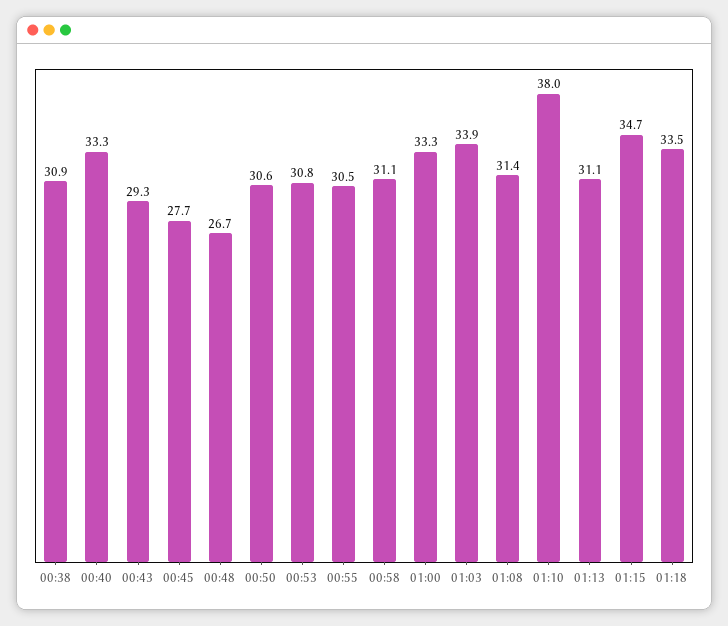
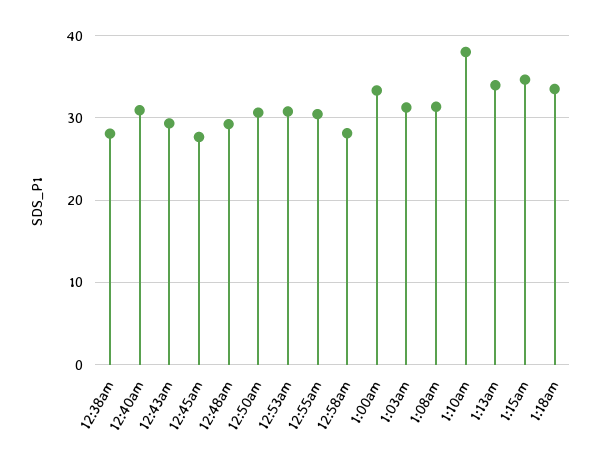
  {
-   "00:38": 30.9,
+   "00:38": 28,
-   "00:40": 33.3,
+   "00:40": 31,
    "00:43": 29.3,
    "00:45": 27.7,
-   "00:48": 26.7,
+   "00:48": 29,
    "00:50": 30.6,
    "00:53": 30.8,
    "00:55": 30.5,
-   "00:58": 31.1,
+   "00:58": 28,
    "01:00": 33.3,
-   "01:03": 33.9,
+   "01:03": 31,
    "01:08": 31.4,
    "01:10": 38,
-   "01:13": 31.1,
+   "01:13": 34,
    "01:15": 34.7,
    "01:18": 33.5
  }

